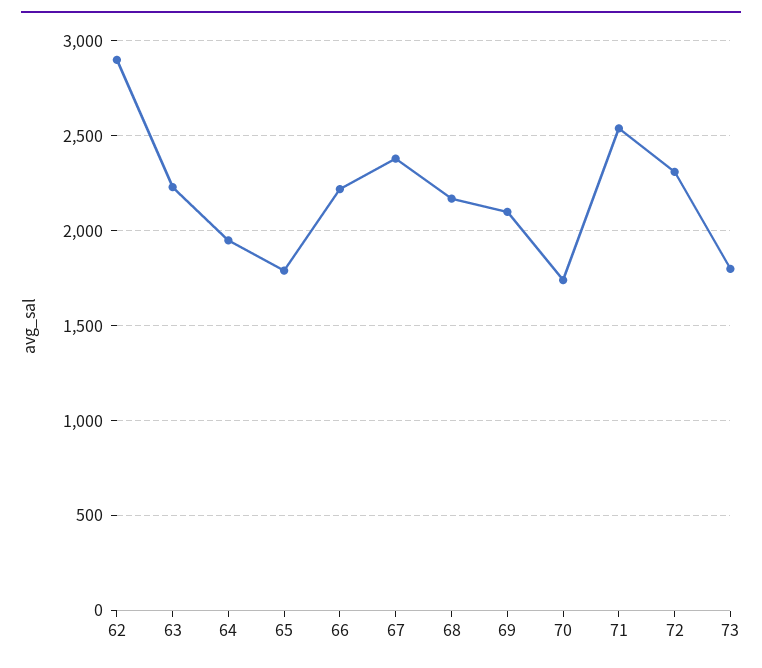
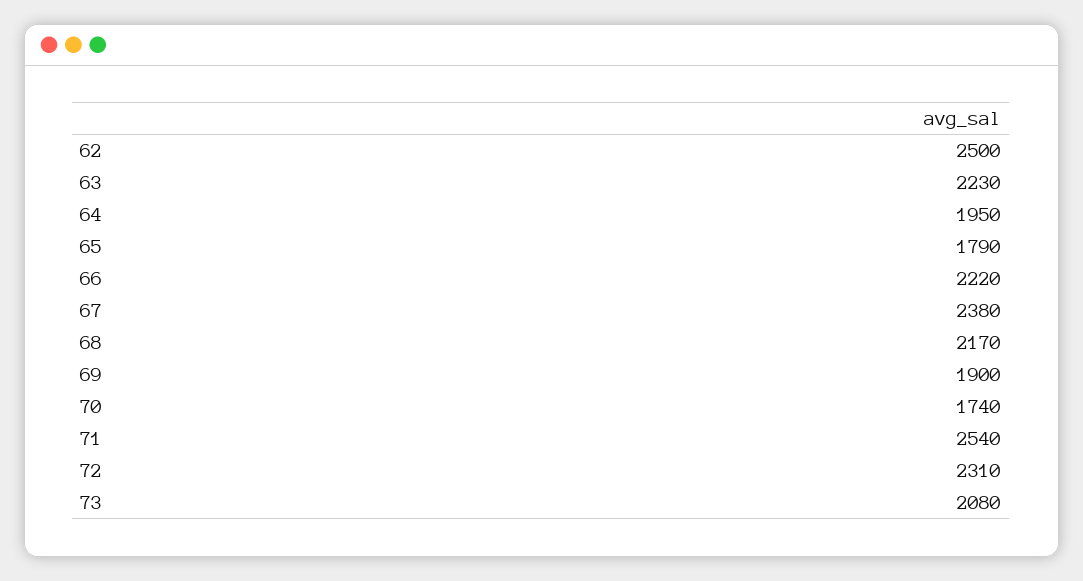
  {
-   "62": 2900,
+   "62": 2500,
    "63": 2230,
    "64": 1950,
    "65": 1790,
    "66": 2220,
    "67": 2380,
    "68": 2170,
-   "69": 2100,
+   "69": 1900,
    "70": 1740,
    "71": 2540,
    "72": 2310,
-   "73": 1800
+   "73": 2080
  }

